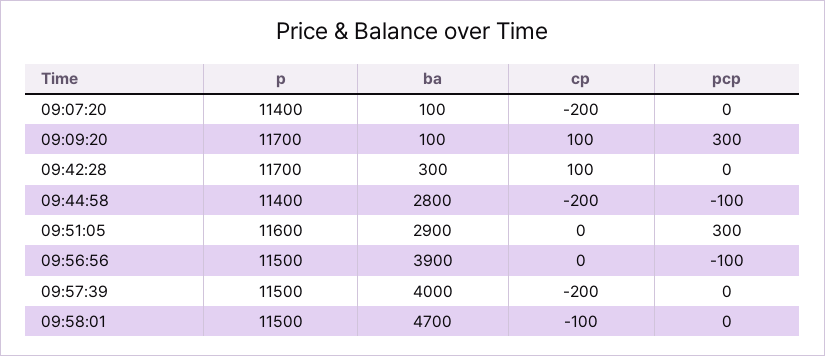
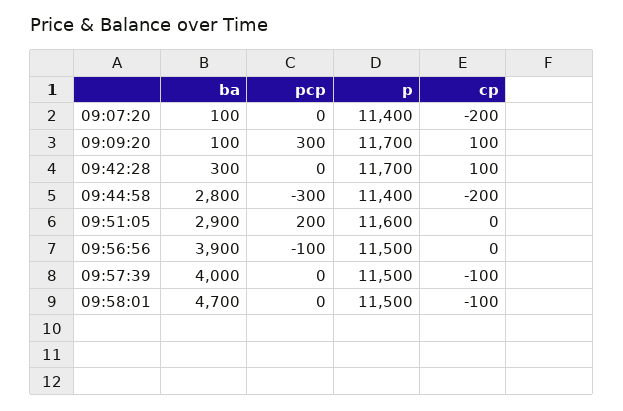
  {
    "p": {
      "09:07:20": 11400,
      "09:09:20": 11700,
      "09:42:28": 11700,
      "09:44:58": 11400,
      "09:51:05": 11600,
      "09:56:56": 11500,
      "09:57:39": 11500,
      "09:58:01": 11500
    },
    "ba": {
      "09:07:20": 100,
      "09:09:20": 100,
      "09:42:28": 300,
      "09:44:58": 2800,
      "09:51:05": 2900,
      "09:56:56": 3900,
      "09:57:39": 4000,
      "09:58:01": 4700
    },
    "cp": {
      "09:07:20": -200,
      "09:09:20": 100,
      "09:42:28": 100,
      "09:44:58": -200,
      "09:51:05": 0,
      "09:56:56": 0,
-     "09:57:39": -200,
+     "09:57:39": -100,
      "09:58:01": -100
    },
    "pcp": {
      "09:07:20": 0,
      "09:09:20": 300,
      "09:42:28": 0,
-     "09:44:58": -100,
+     "09:44:58": -300,
-     "09:51:05": 300,
+     "09:51:05": 200,
      "09:56:56": -100,
      "09:57:39": 0,
      "09:58:01": 0
    }
  }

